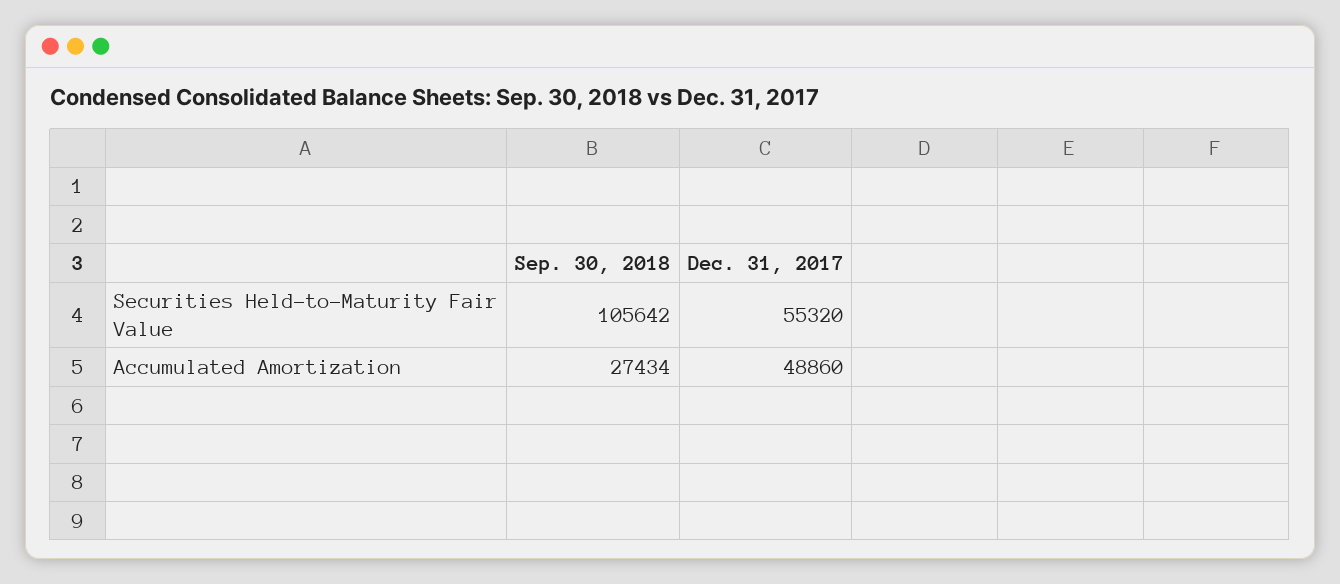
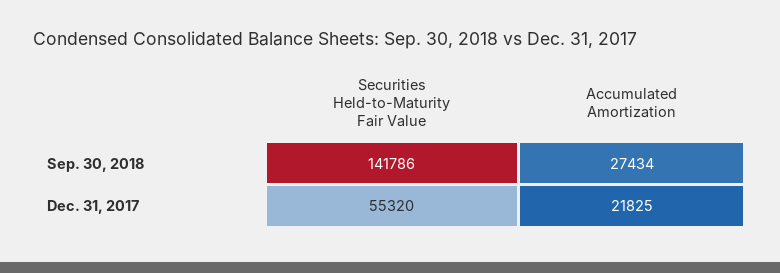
  {
    "Sep. 30, 2018": {
-     "Securities Held-to-Maturity Fair Value": 105642,
+     "Securities Held-to-Maturity Fair Value": 141786,
      "Accumulated Amortization": 27434
    },
    "Dec. 31, 2017": {
      "Securities Held-to-Maturity Fair Value": 55320,
-     "Accumulated Amortization": 48860
+     "Accumulated Amortization": 21825
    }
  }

